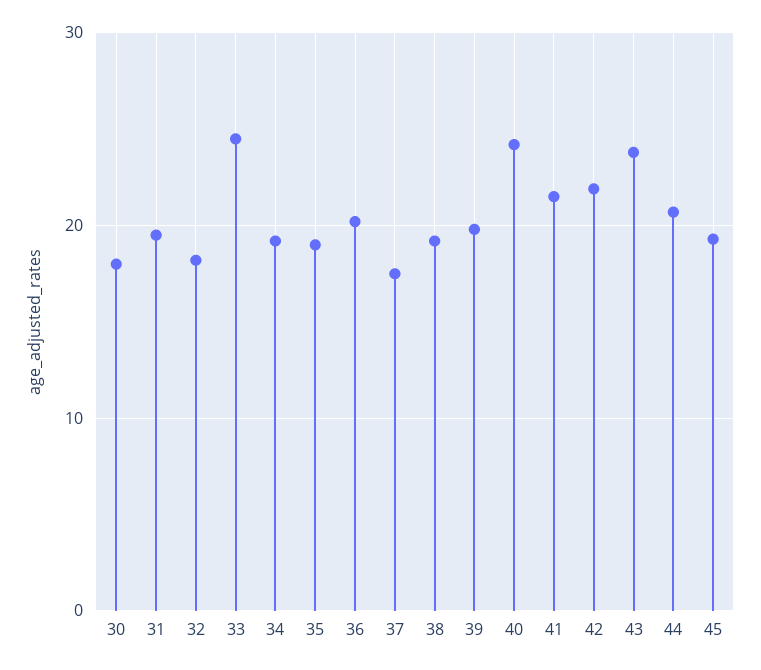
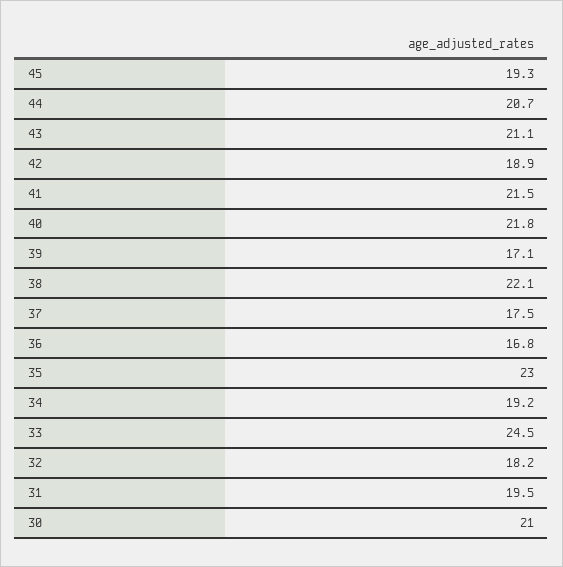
  {
-   "30": 18,
+   "30": 21,
    "31": 19.5,
    "32": 18.2,
    "33": 24.5,
    "34": 19.2,
-   "35": 19,
+   "35": 23,
-   "36": 20,
+   "36": 16.8,
    "37": 17.5,
-   "38": 19,
+   "38": 22.1,
-   "39": 20,
+   "39": 17.1,
-   "40": 24,
+   "40": 21.8,
    "41": 21.5,
-   "42": 22,
+   "42": 18.9,
-   "43": 24,
+   "43": 21.1,
    "44": 20.7,
    "45": 19.3
  }

